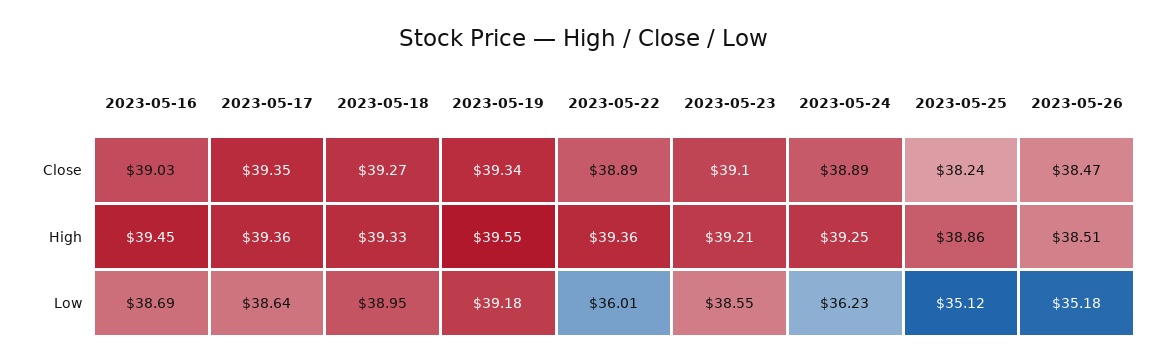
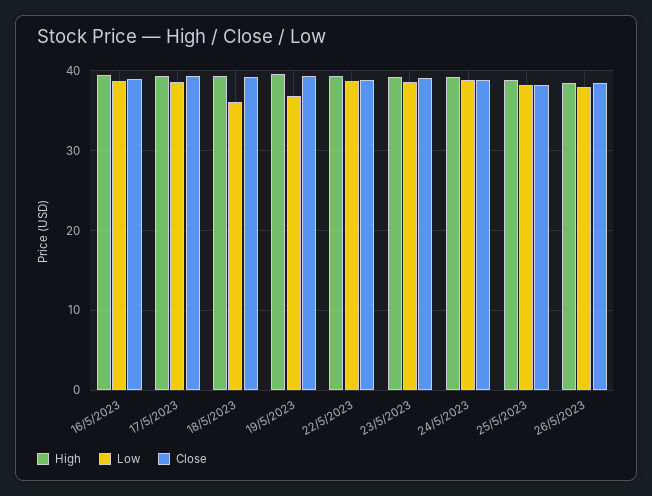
  {
    "Close": {
      "2023-05-16": 39.03,
      "2023-05-17": 39.35,
      "2023-05-18": 39.27,
      "2023-05-19": 39.34,
      "2023-05-22": 38.89,
      "2023-05-23": 39.1,
      "2023-05-24": 38.89,
      "2023-05-25": 38.24,
      "2023-05-26": 38.47
    },
    "High": {
      "2023-05-16": 39.45,
      "2023-05-17": 39.36,
      "2023-05-18": 39.33,
      "2023-05-19": 39.55,
      "2023-05-22": 39.36,
      "2023-05-23": 39.21,
      "2023-05-24": 39.25,
      "2023-05-25": 38.86,
      "2023-05-26": 38.51
    },
    "Low": {
      "2023-05-16": 38.69,
      "2023-05-17": 38.64,
-     "2023-05-18": 38.95,
+     "2023-05-18": 36,
-     "2023-05-19": 39.18,
+     "2023-05-19": 37,
-     "2023-05-22": 36.01,
+     "2023-05-22": 39,
      "2023-05-23": 38.55,
-     "2023-05-24": 36.23,
+     "2023-05-24": 39,
-     "2023-05-25": 35.12,
+     "2023-05-25": 38,
-     "2023-05-26": 35.18
+     "2023-05-26": 38
    }
  }

